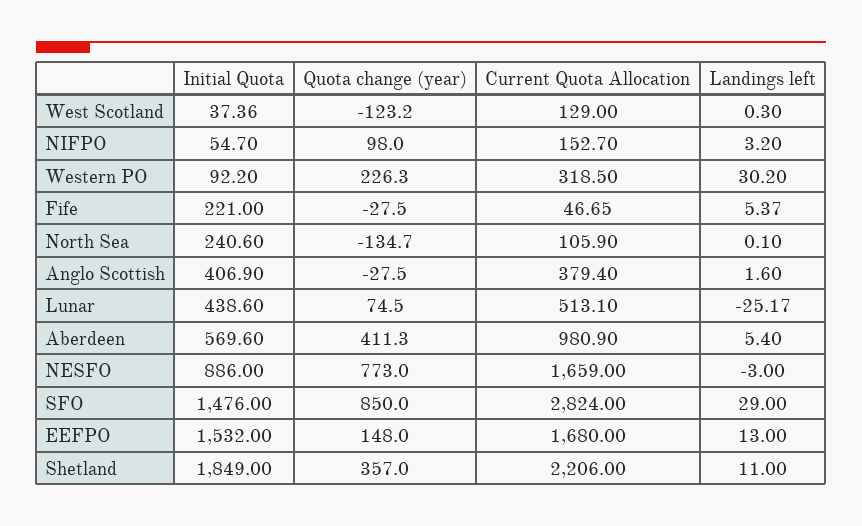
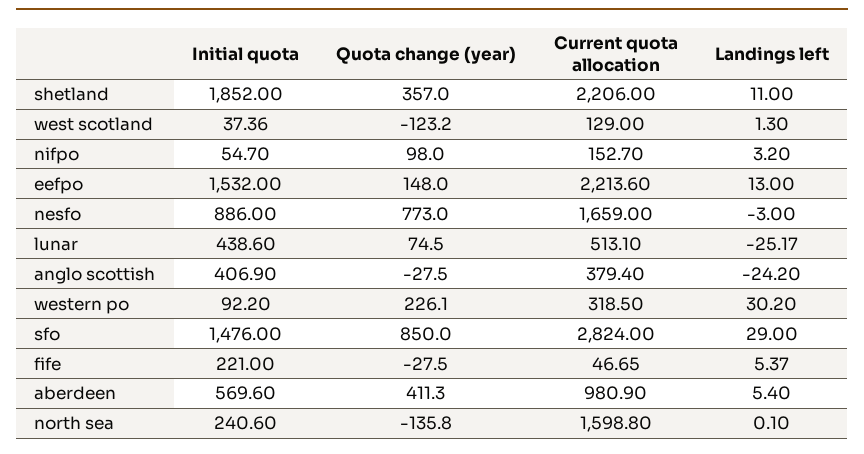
  {
    "Initial Quota": {
      "West Scotland": 37.36,
      "NIFPO": 54.7,
      "Western PO": 92.2,
      "Fife": 221,
      "North Sea": 240.6,
      "Anglo Scottish": 406.9,
      "Lunar": 438.6,
      "Aberdeen": 569.6,
      "NESFO": 886,
      "SFO": 1476,
      "EEFPO": 1532,
-     "Shetland": 1849
+     "Shetland": 1852
    },
    "Quota change (year)": {
      "West Scotland": -123.2,
      "NIFPO": 98,
-     "Western PO": 226.3,
+     "Western PO": 226.1,
      "Fife": -27.5,
-     "North Sea": -134.7,
+     "North Sea": -135.8,
      "Anglo Scottish": -27.5,
      "Lunar": 74.5,
      "Aberdeen": 411.3,
      "NESFO": 773,
      "SFO": 850,
      "EEFPO": 148,
      "Shetland": 357
    },
    "Current Quota Allocation": {
      "West Scotland": 129,
      "NIFPO": 152.7,
      "Western PO": 318.5,
      "Fife": 46.65,
-     "North Sea": 105.9,
+     "North Sea": 1598.8,
      "Anglo Scottish": 379.4,
      "Lunar": 513.1,
      "Aberdeen": 980.9,
      "NESFO": 1659,
      "SFO": 2824,
-     "EEFPO": 1680,
+     "EEFPO": 2213.6,
      "Shetland": 2206
    },
    "Landings left": {
-     "West Scotland": 0.3,
+     "West Scotland": 1.3,
      "NIFPO": 3.2,
      "Western PO": 30.2,
      "Fife": 5.37,
      "North Sea": 0.1,
-     "Anglo Scottish": 1.6,
+     "Anglo Scottish": -24.2,
      "Lunar": -25.17,
      "Aberdeen": 5.4,
      "NESFO": -3,
      "SFO": 29,
      "EEFPO": 13,
      "Shetland": 11
    }
  }

